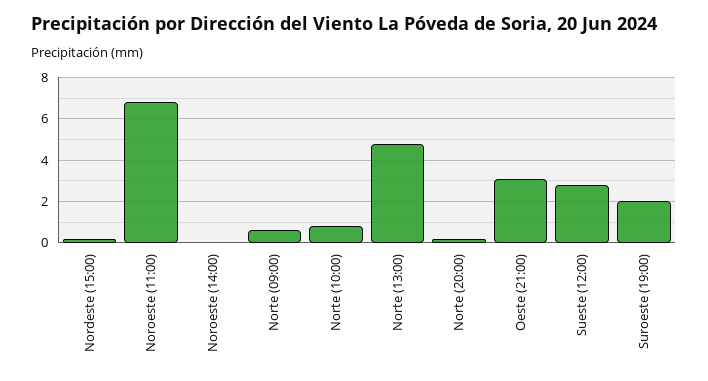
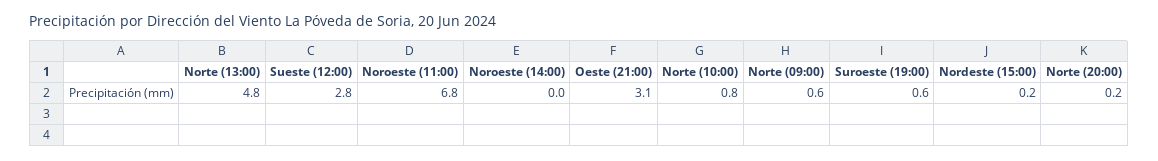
  {
    "Nordeste (15:00)": 0.2,
    "Noroeste (11:00)": 6.8,
    "Noroeste (14:00)": 0,
    "Norte (09:00)": 0.6,
    "Norte (10:00)": 0.8,
    "Norte (13:00)": 4.8,
    "Norte (20:00)": 0.2,
    "Oeste (21:00)": 3.1,
    "Sueste (12:00)": 2.8,
-   "Suroeste (19:00)": 2
+   "Suroeste (19:00)": 0.6
  }

